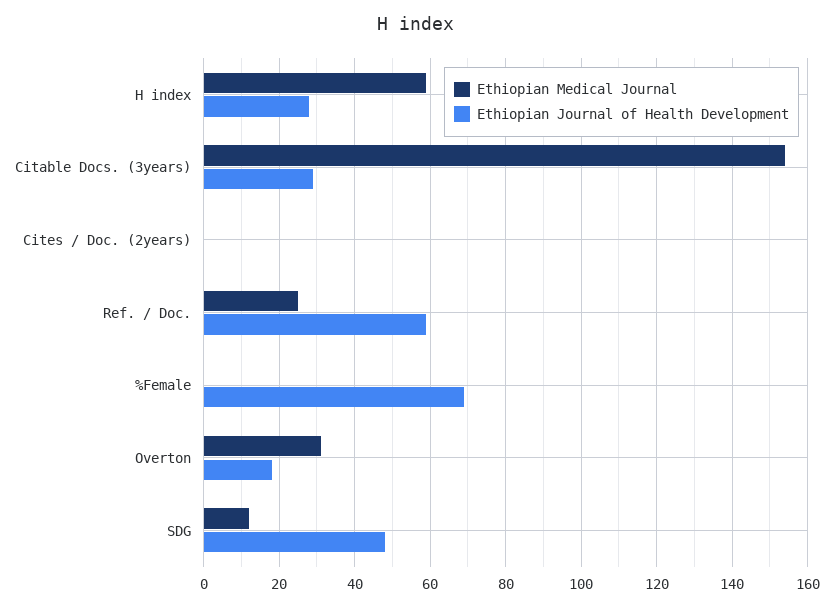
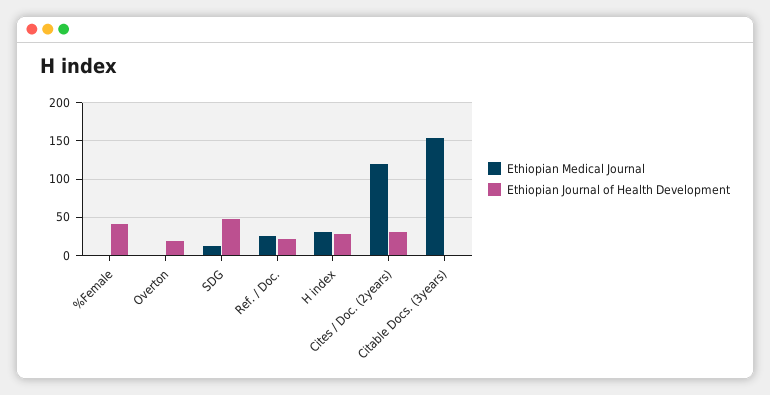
  {
    "Ethiopian Medical Journal": {
-     "H index": 60,
+     "H index": 30,
      "Citable Docs. (3years)": 155,
-     "Cites / Doc. (2years)": 0,
+     "Cites / Doc. (2years)": 120,
      "Ref. / Doc.": 25,
      "%Female": 0,
-     "Overton": 30,
+     "Overton": 0,
      "SDG": 10
    },
    "Ethiopian Journal of Health Development": {
      "H index": 30,
-     "Citable Docs. (3years)": 30,
+     "Citable Docs. (3years)": 0,
-     "Cites / Doc. (2years)": 0,
+     "Cites / Doc. (2years)": 30,
-     "Ref. / Doc.": 60,
+     "Ref. / Doc.": 20,
-     "%Female": 70,
+     "%Female": 40,
      "Overton": 20,
      "SDG": 50
    }
  }

